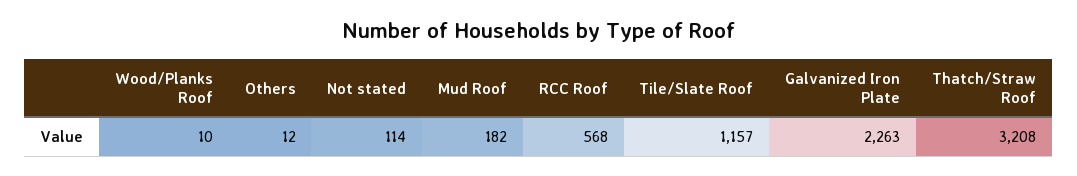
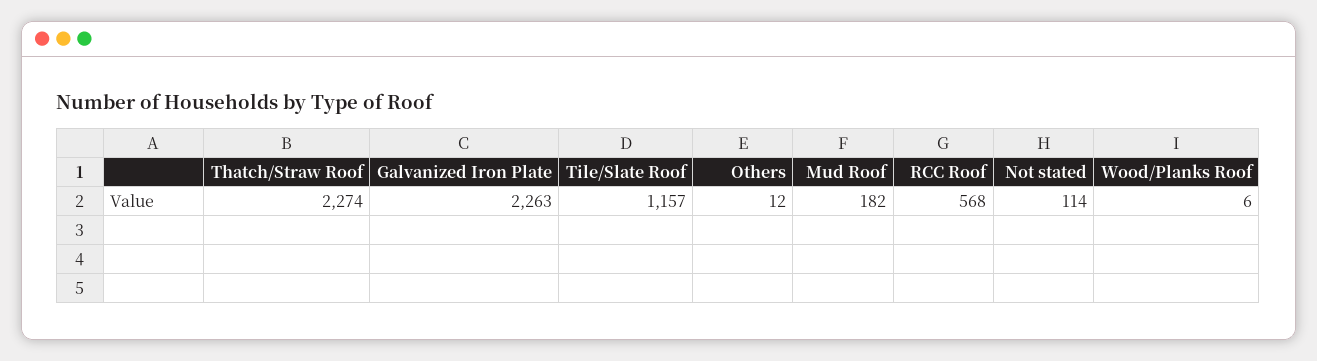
  {
-   "Wood/Planks Roof": 10,
+   "Wood/Planks Roof": 6,
    "Others": 12,
    "Not stated": 114,
    "Mud Roof": 182,
    "RCC Roof": 568,
    "Tile/Slate Roof": 1157,
    "Galvanized Iron Plate": 2263,
-   "Thatch/Straw Roof": 3208
+   "Thatch/Straw Roof": 2274
  }

